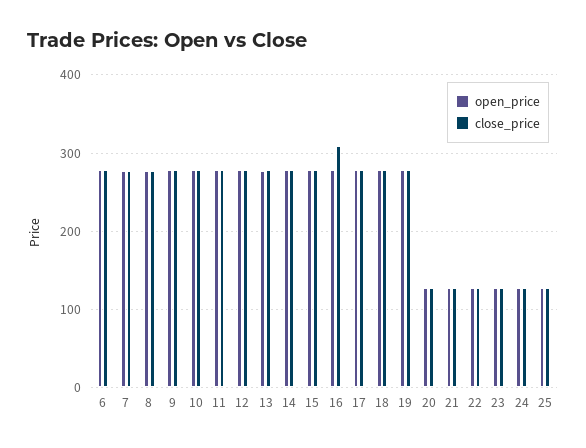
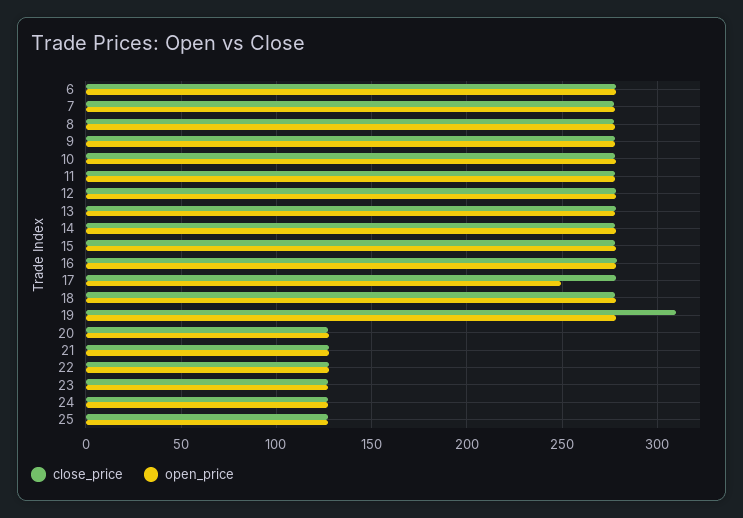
  {
    "open_price": {
      "6": 280,
      "7": 280,
      "8": 280,
      "9": 280,
      "10": 280,
      "11": 280,
      "12": 280,
      "13": 280,
      "14": 280,
      "15": 280,
      "16": 280,
-     "17": 280,
+     "17": 250,
      "18": 280,
      "19": 280,
      "20": 125,
      "21": 125,
      "22": 130,
      "23": 125,
      "24": 125,
      "25": 125
    },
    "close_price": {
      "6": 280,
      "7": 275,
      "8": 275,
      "9": 280,
      "10": 280,
      "11": 280,
      "12": 280,
      "13": 280,
      "14": 280,
      "15": 280,
-     "16": 310,
+     "16": 280,
      "17": 280,
      "18": 280,
-     "19": 280,
+     "19": 310,
      "20": 125,
      "21": 130,
      "22": 125,
      "23": 125,
      "24": 125,
      "25": 125
    }
  }

